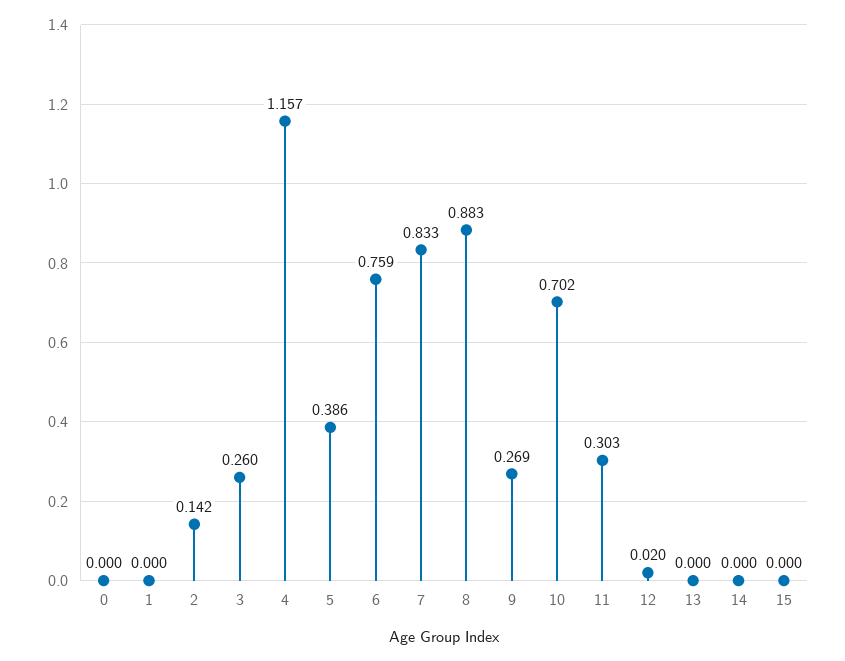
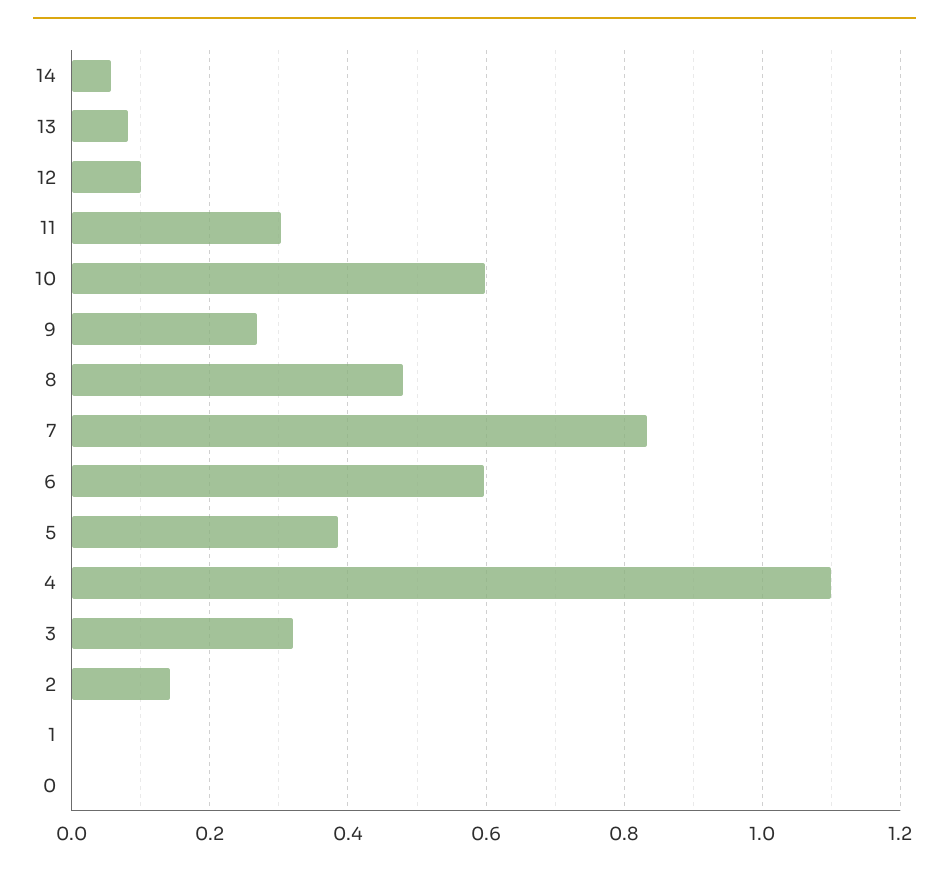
  {
    "0": 0,
    "1": 0,
    "2": 0.142,
-   "3": 0.26,
+   "3": 0.32,
-   "4": 1.157,
+   "4": 1.1,
    "5": 0.386,
-   "6": 0.759,
+   "6": 0.6,
    "7": 0.833,
-   "8": 0.883,
+   "8": 0.48,
    "9": 0.269,
-   "10": 0.702,
+   "10": 0.6,
    "11": 0.303,
-   "12": 0.02,
+   "12": 0.1,
-   "13": 0,
+   "13": 0.08,
-   "14": 0,
+   "14": 0.06
-   "15": 0
  }

